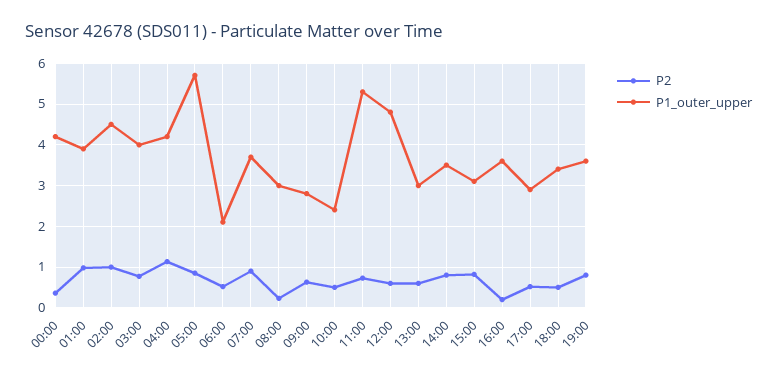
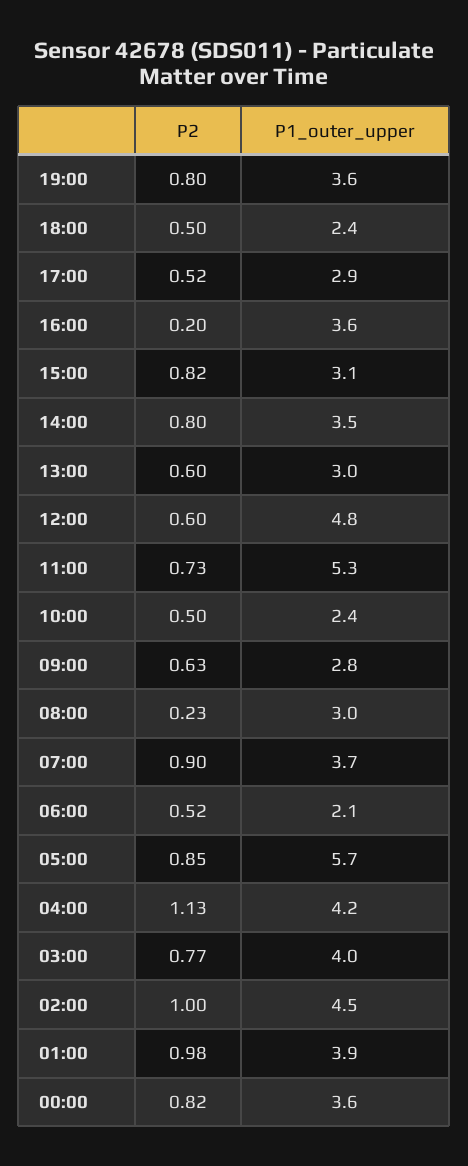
  {
    "P2": {
-     "00:00": 0.4,
+     "00:00": 0.82,
      "01:00": 0.98,
      "02:00": 1,
      "03:00": 0.77,
      "04:00": 1.13,
      "05:00": 0.85,
      "06:00": 0.52,
      "07:00": 0.9,
      "08:00": 0.23,
      "09:00": 0.63,
      "10:00": 0.5,
      "11:00": 0.73,
      "12:00": 0.6,
      "13:00": 0.6,
      "14:00": 0.8,
      "15:00": 0.82,
      "16:00": 0.2,
      "17:00": 0.52,
      "18:00": 0.5,
      "19:00": 0.8
    },
    "P1_outer_upper": {
-     "00:00": 4.2,
+     "00:00": 3.6,
      "01:00": 3.9,
      "02:00": 4.5,
      "03:00": 4,
      "04:00": 4.2,
      "05:00": 5.7,
      "06:00": 2.1,
      "07:00": 3.7,
      "08:00": 3,
      "09:00": 2.8,
      "10:00": 2.4,
      "11:00": 5.3,
      "12:00": 4.8,
      "13:00": 3,
      "14:00": 3.5,
      "15:00": 3.1,
      "16:00": 3.6,
      "17:00": 2.9,
-     "18:00": 3.4,
+     "18:00": 2.4,
      "19:00": 3.6
    }
  }

